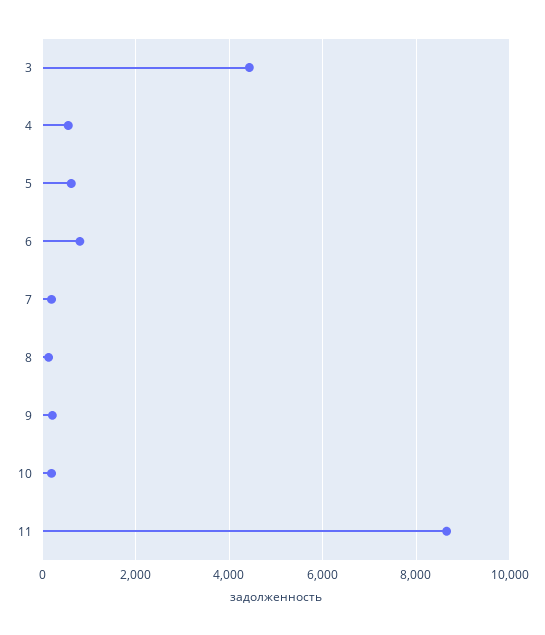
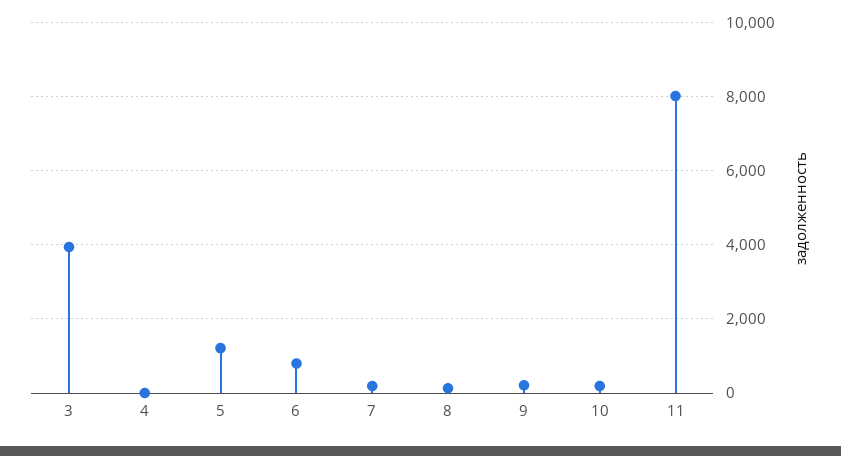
  {
-   "3": 4400,
+   "3": 4000,
-   "4": 600,
+   "4": 0,
-   "5": 600,
+   "5": 1200,
    "6": 800,
    "7": 200,
    "8": 200,
    "9": 200,
    "10": 200,
-   "11": 8600
+   "11": 8000
  }

